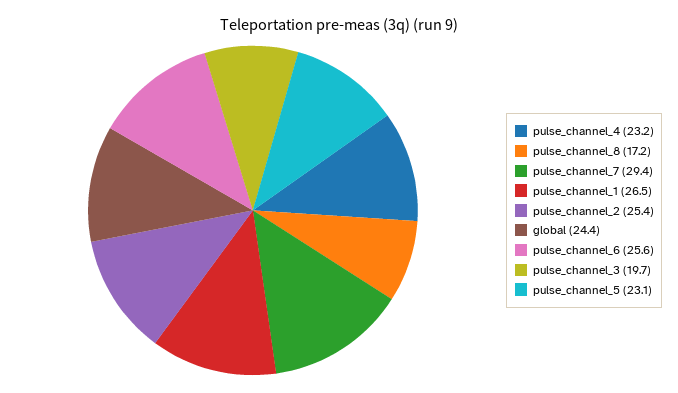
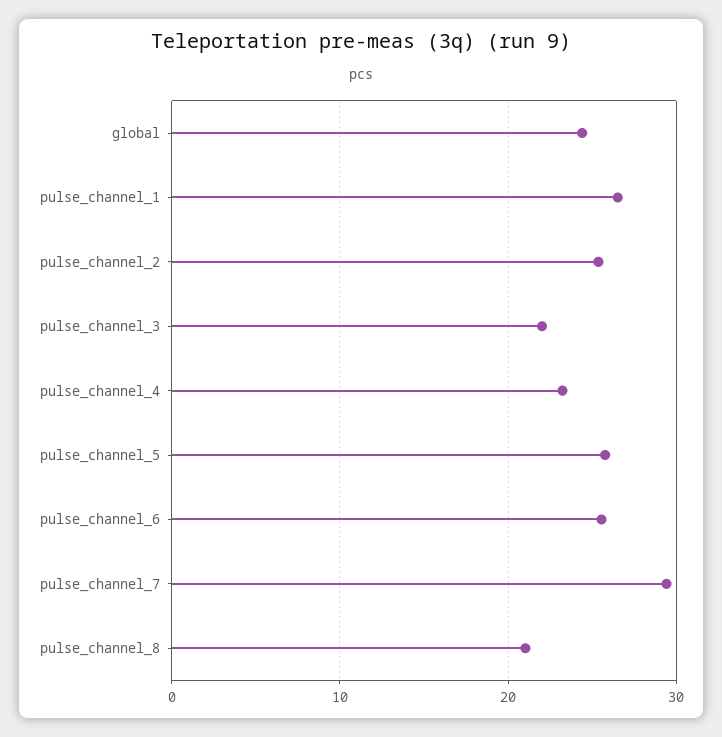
  {
    "pulse_channel_4": 23.2,
-   "pulse_channel_8": 17.2,
+   "pulse_channel_8": 21,
    "pulse_channel_7": 29.4,
    "pulse_channel_1": 26.5,
    "pulse_channel_2": 25.4,
    "global": 24.4,
    "pulse_channel_6": 25.6,
-   "pulse_channel_3": 19.7,
+   "pulse_channel_3": 22,
-   "pulse_channel_5": 23.1
+   "pulse_channel_5": 26
  }

